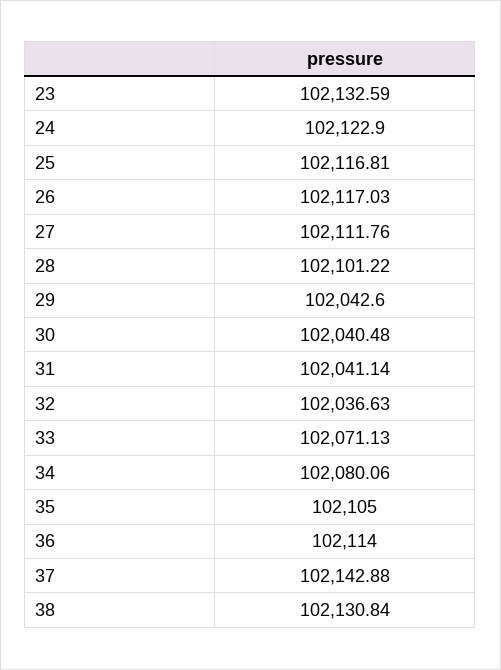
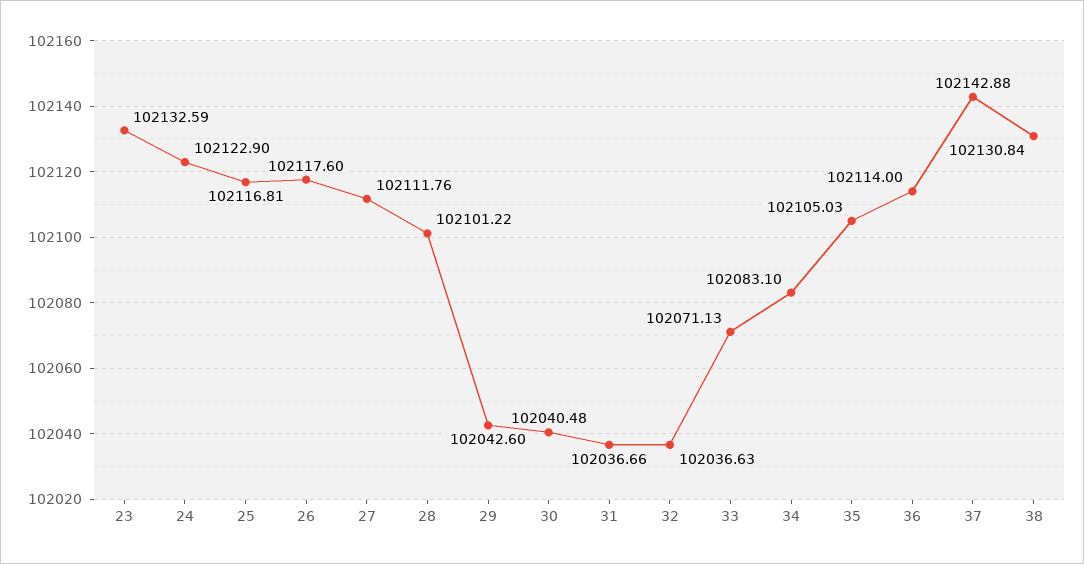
  {
    "23": 102132.59,
    "24": 102122.9,
    "25": 102116.81,
-   "26": 102117.03,
+   "26": 102117.6,
    "27": 102111.76,
    "28": 102101.22,
    "29": 102042.6,
    "30": 102040.48,
-   "31": 102041.14,
+   "31": 102036.66,
    "32": 102036.63,
    "33": 102071.13,
-   "34": 102080.06,
+   "34": 102083.1,
-   "35": 102105,
+   "35": 102105.03,
    "36": 102114,
    "37": 102142.88,
    "38": 102130.84
  }

